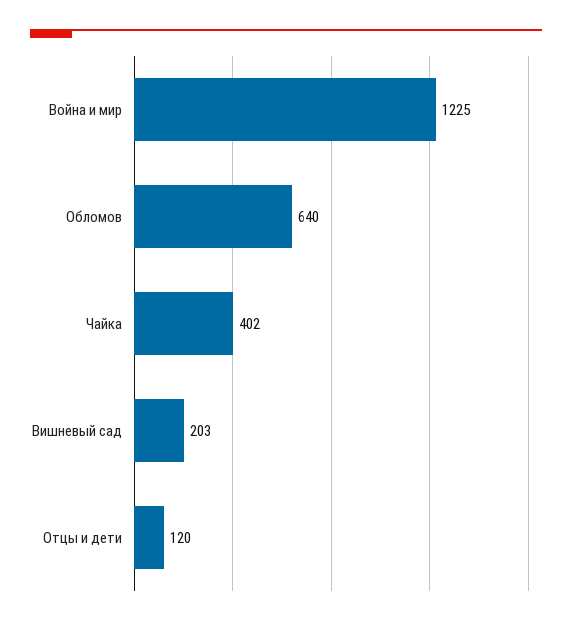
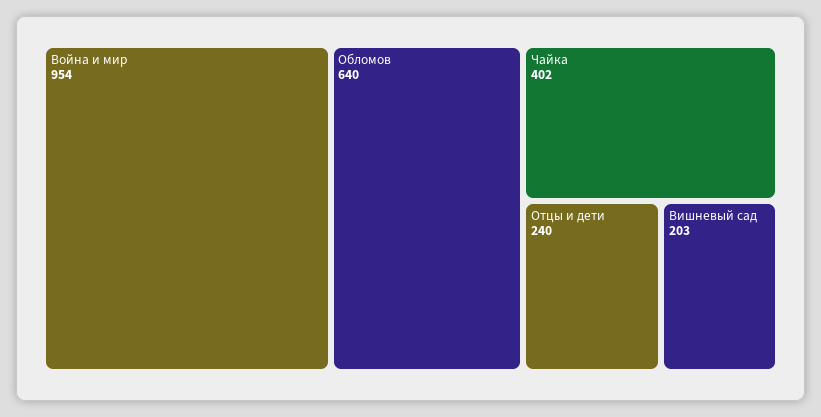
  {
-   "Война и мир": 1225,
+   "Война и мир": 954,
    "Обломов": 640,
    "Чайка": 402,
    "Вишневый сад": 203,
-   "Отцы и дети": 120
+   "Отцы и дети": 240
  }

